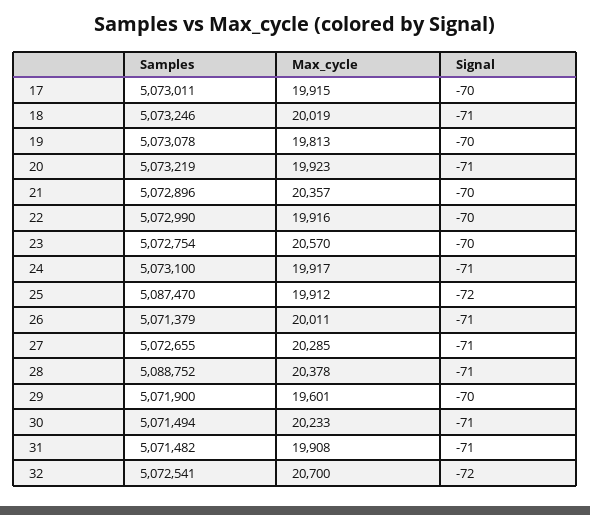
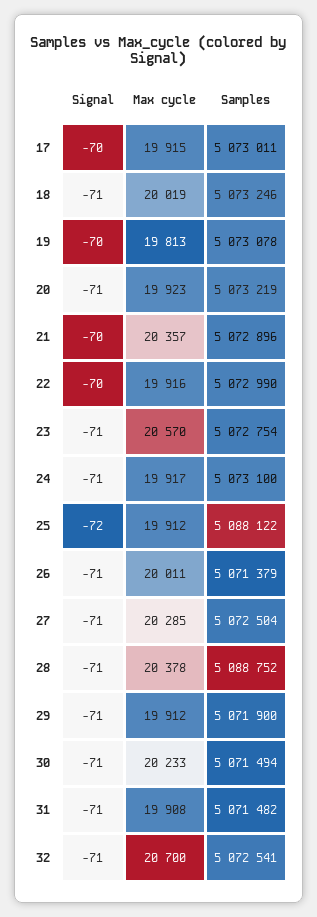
  {
    "Samples": {
      "17": 5073011,
      "18": 5073246,
      "19": 5073078,
      "20": 5073219,
      "21": 5072896,
      "22": 5072990,
      "23": 5072754,
      "24": 5073100,
-     "25": 5087470,
+     "25": 5088122,
      "26": 5071379,
-     "27": 5072655,
+     "27": 5072504,
      "28": 5088752,
      "29": 5071900,
      "30": 5071494,
      "31": 5071482,
      "32": 5072541
    },
    "Max_cycle": {
      "17": 19915,
      "18": 20019,
      "19": 19813,
      "20": 19923,
      "21": 20357,
      "22": 19916,
      "23": 20570,
      "24": 19917,
      "25": 19912,
      "26": 20011,
      "27": 20285,
      "28": 20378,
-     "29": 19601,
+     "29": 19912,
      "30": 20233,
      "31": 19908,
      "32": 20700
    },
    "Signal": {
      "17": -70,
      "18": -71,
      "19": -70,
      "20": -71,
      "21": -70,
      "22": -70,
-     "23": -70,
+     "23": -71,
      "24": -71,
      "25": -72,
      "26": -71,
      "27": -71,
      "28": -71,
-     "29": -70,
+     "29": -71,
      "30": -71,
      "31": -71,
-     "32": -72
+     "32": -71
    }
  }

